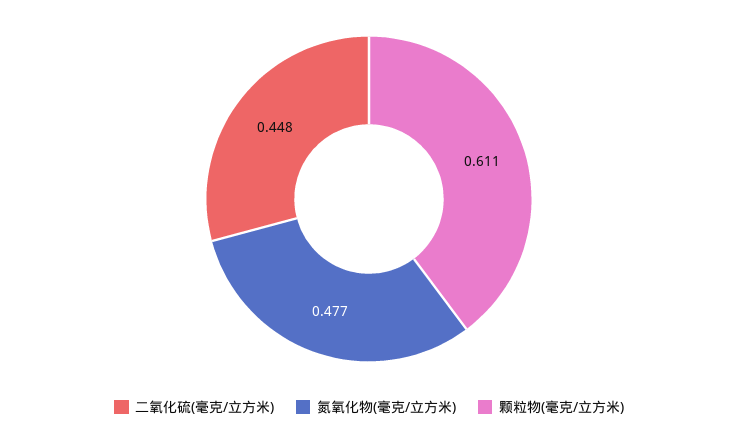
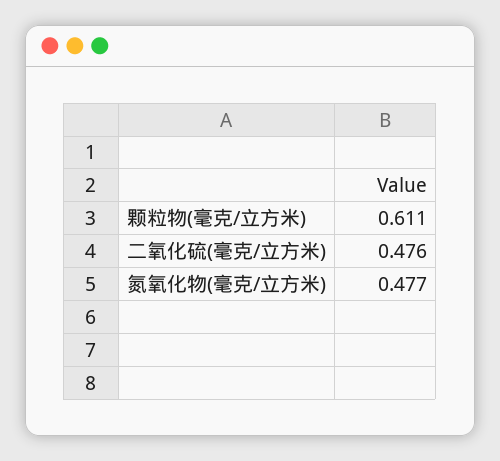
  {
-   "二氧化硫(毫克/立方米)": 0.448,
+   "二氧化硫(毫克/立方米)": 0.476,
    "氮氧化物(毫克/立方米)": 0.477,
    "颗粒物(毫克/立方米)": 0.611
  }

